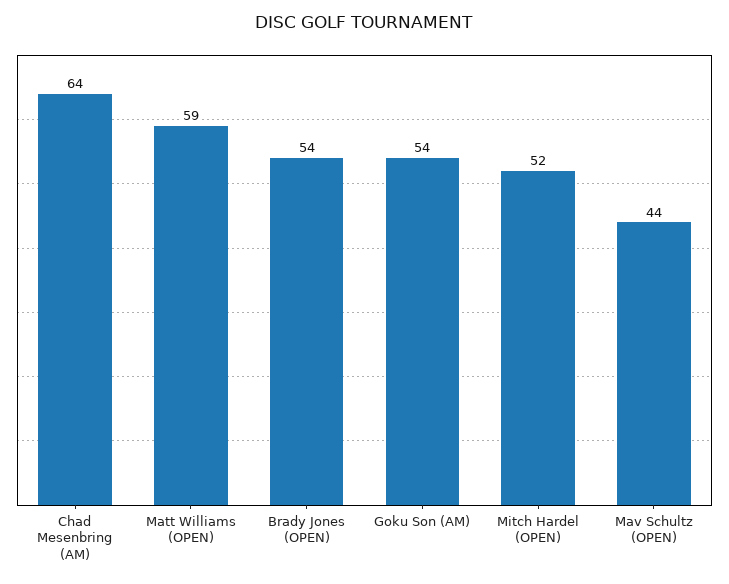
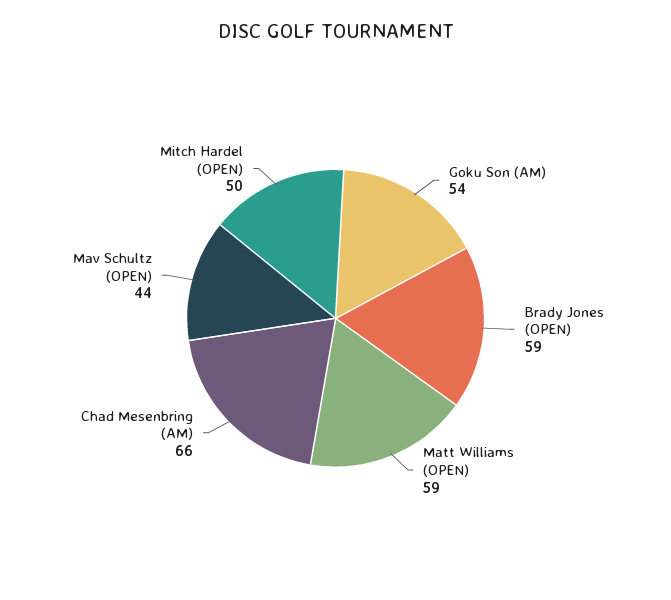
  {
-   "Chad Mesenbring (AM)": 64,
+   "Chad Mesenbring (AM)": 66,
    "Matt Williams (OPEN)": 59,
-   "Brady Jones (OPEN)": 54,
+   "Brady Jones (OPEN)": 59,
    "Goku Son (AM)": 54,
-   "Mitch Hardel (OPEN)": 52,
+   "Mitch Hardel (OPEN)": 50,
    "Mav Schultz (OPEN)": 44
  }

